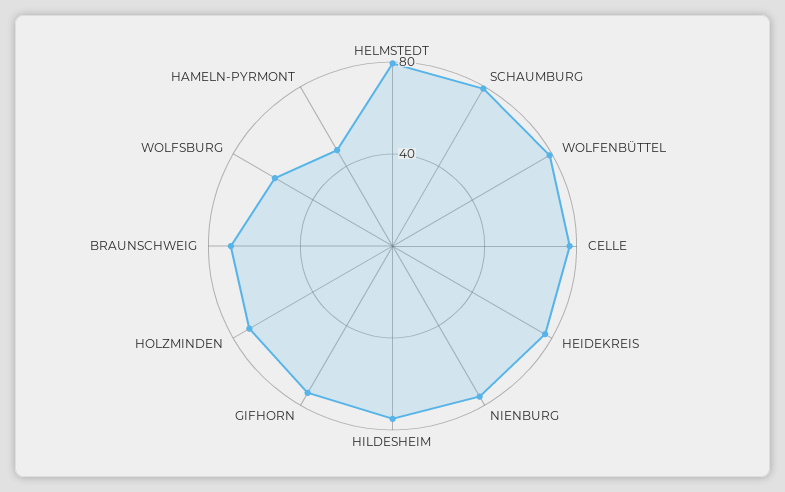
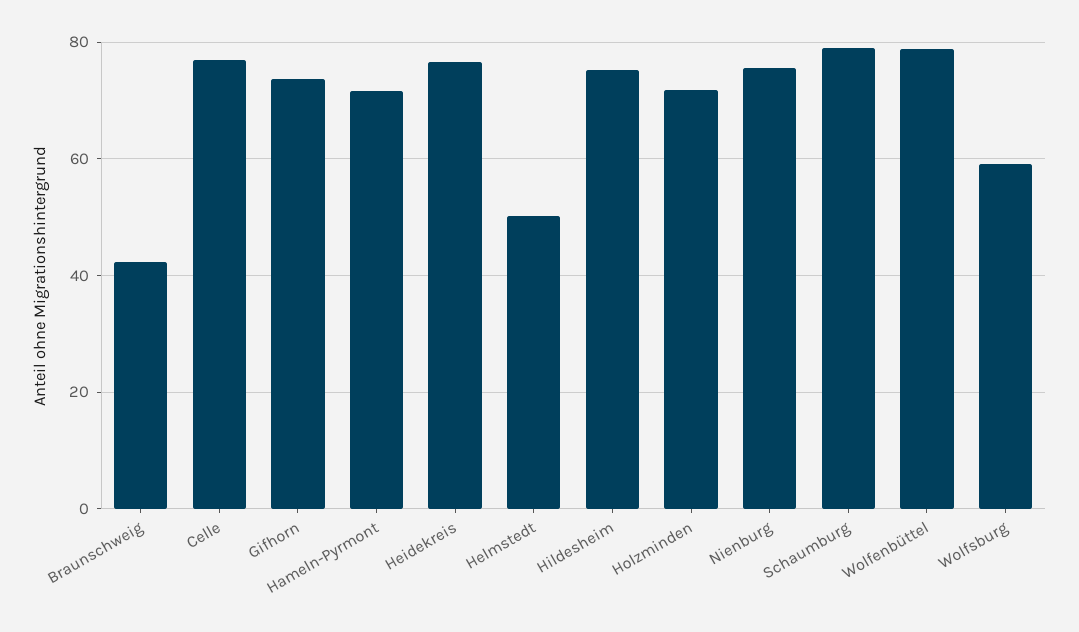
  {
-   "HELMSTEDT": 80,
+   "HELMSTEDT": 50,
    "SCHAUMBURG": 80,
    "WOLFENBÜTTEL": 78,
    "CELLE": 76,
    "HEIDEKREIS": 76,
    "NIENBURG": 76,
    "HILDESHEIM": 76,
    "GIFHORN": 74,
    "HOLZMINDEN": 72,
-   "BRAUNSCHWEIG": 70,
+   "BRAUNSCHWEIG": 42,
    "WOLFSBURG": 60,
-   "HAMELN-PYRMONT": 50
+   "HAMELN-PYRMONT": 72
  }

